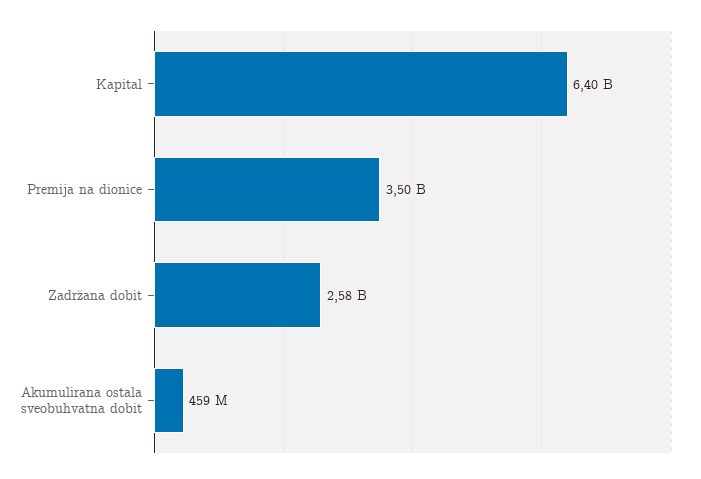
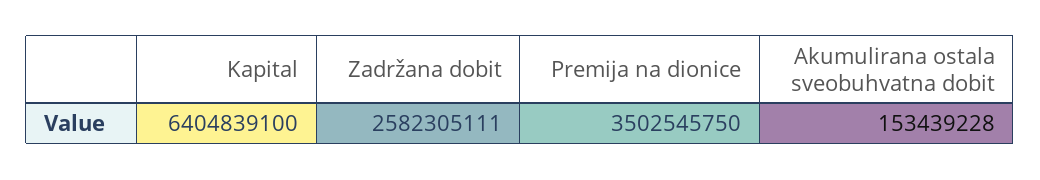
  {
    "Kapital": 6404839100,
    "Premija na dionice": 3502545750,
    "Zadržana dobit": 2582305111,
-   "Akumulirana ostala sveobuhvatna dobit": 459000000
+   "Akumulirana ostala sveobuhvatna dobit": 153439228
  }

